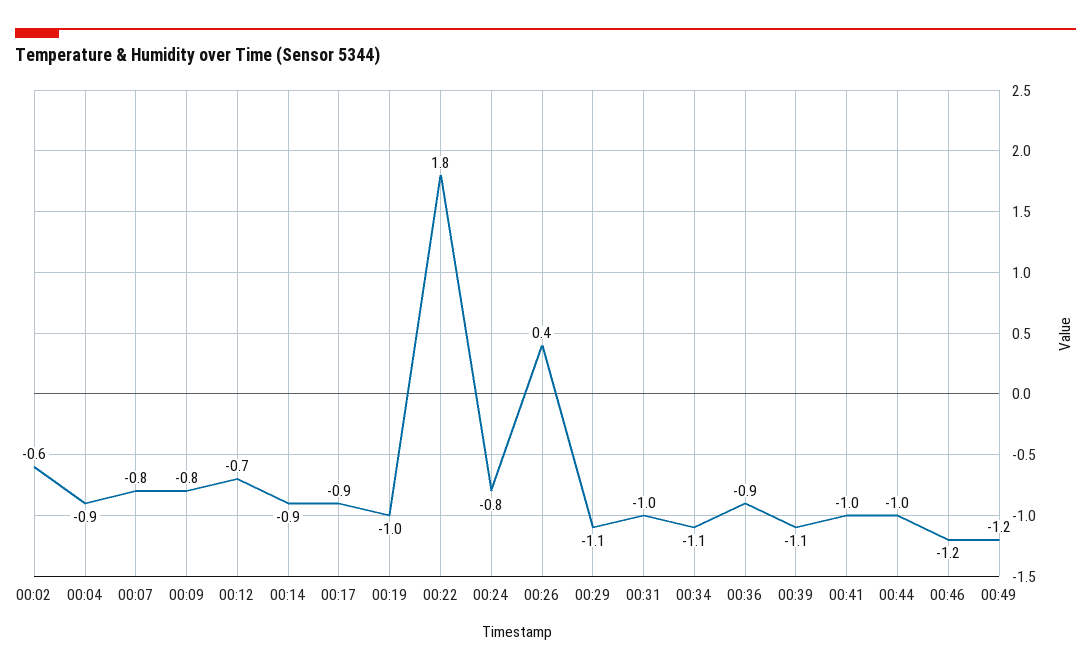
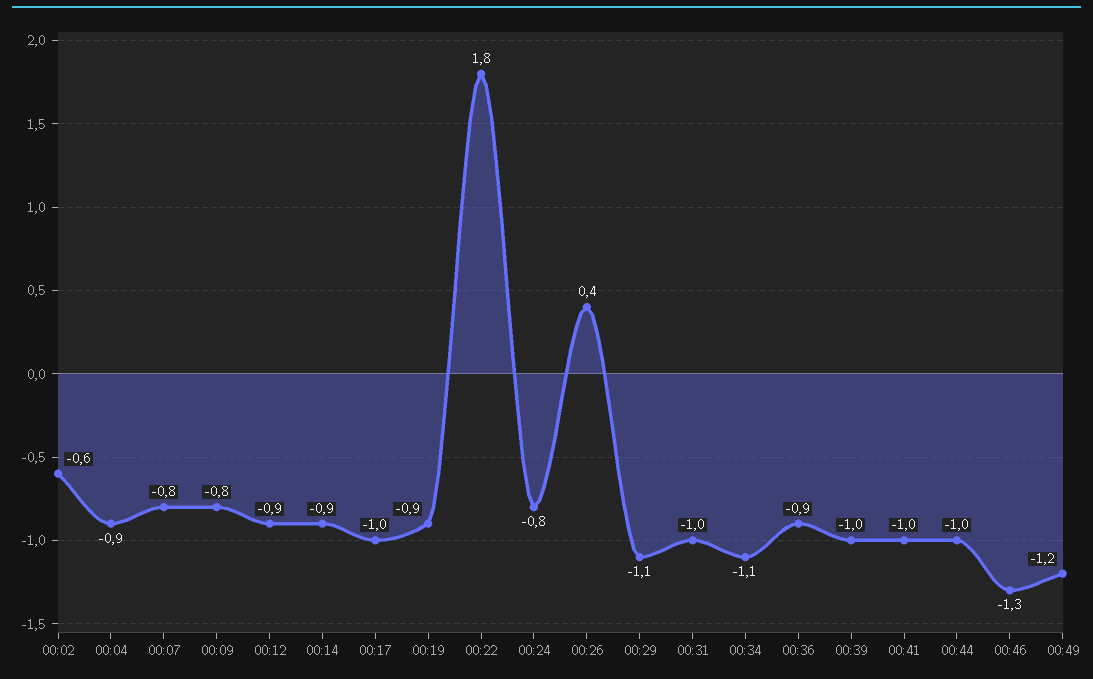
  {
    "00:02": -0.6,
    "00:04": -0.9,
    "00:07": -0.8,
    "00:09": -0.8,
-   "00:12": -0.7,
+   "00:12": -0.9,
    "00:14": -0.9,
-   "00:17": -0.9,
+   "00:17": -1,
-   "00:19": -1,
+   "00:19": -0.9,
    "00:22": 1.8,
    "00:24": -0.8,
    "00:26": 0.4,
    "00:29": -1.1,
    "00:31": -1,
    "00:34": -1.1,
    "00:36": -0.9,
-   "00:39": -1.1,
+   "00:39": -1,
    "00:41": -1,
    "00:44": -1,
-   "00:46": -1.2,
+   "00:46": -1.3,
    "00:49": -1.2
  }

